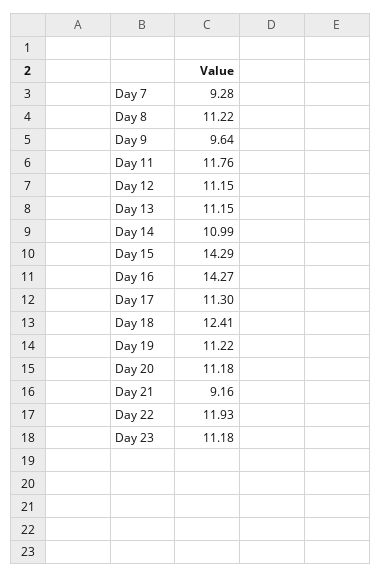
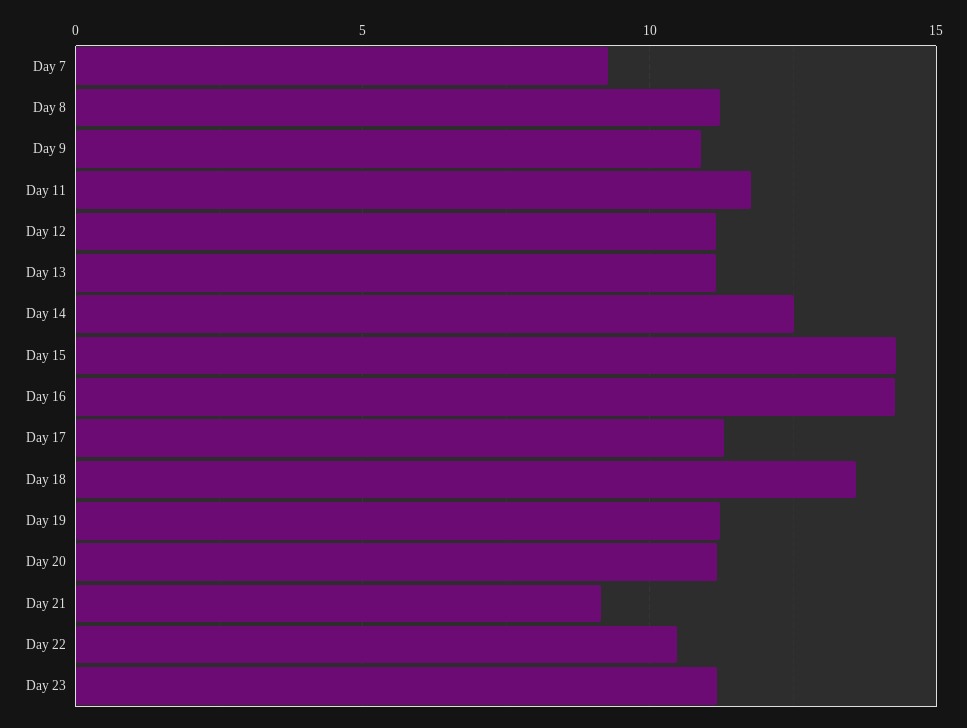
  {
    "Day 7": 9.28,
    "Day 8": 11.22,
-   "Day 9": 9.64,
+   "Day 9": 11,
    "Day 11": 11.76,
    "Day 12": 11.15,
    "Day 13": 11.15,
-   "Day 14": 10.99,
+   "Day 14": 12.5,
    "Day 15": 14.29,
    "Day 16": 14.27,
    "Day 17": 11.3,
-   "Day 18": 12.41,
+   "Day 18": 13.5,
    "Day 19": 11.22,
    "Day 20": 11.18,
    "Day 21": 9.16,
-   "Day 22": 11.93,
+   "Day 22": 10.5,
    "Day 23": 11.18
  }

